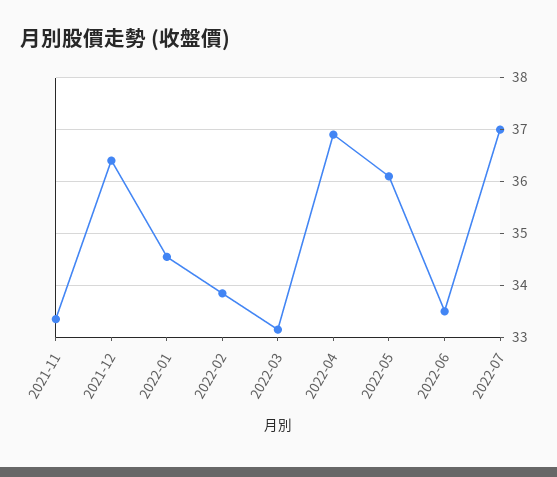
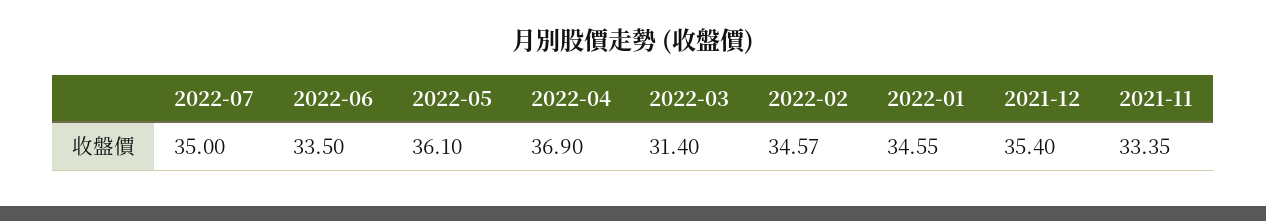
  {
    "2021-11": 33.35,
-   "2021-12": 36.4,
+   "2021-12": 35.4,
    "2022-01": 34.55,
-   "2022-02": 33.8,
+   "2022-02": 34.57,
-   "2022-03": 33.2,
+   "2022-03": 31.4,
    "2022-04": 36.9,
    "2022-05": 36.1,
    "2022-06": 33.5,
-   "2022-07": 37
+   "2022-07": 35
  }

